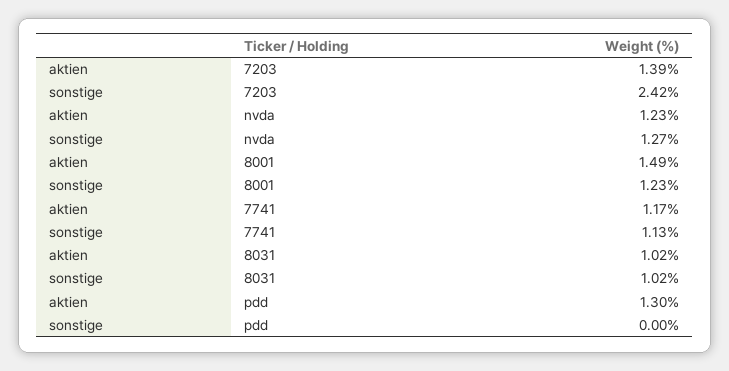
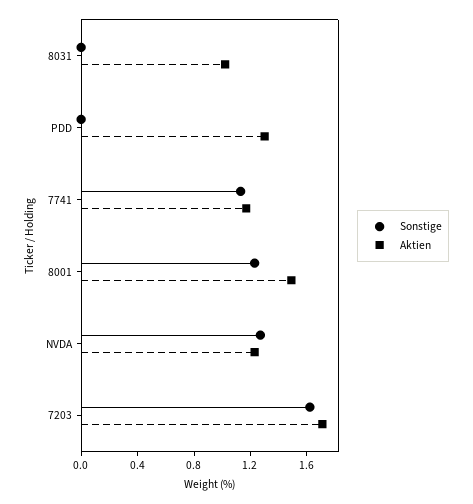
  {
    "aktien": {
-     "7203": 1.39,
+     "7203": 1.7,
      "nvda": 1.23,
      "8001": 1.49,
      "7741": 1.17,
      "8031": 1.02,
      "pdd": 1.3
    },
    "sonstige": {
-     "7203": 2.42,
+     "7203": 1.6,
      "nvda": 1.27,
      "8001": 1.23,
      "7741": 1.13,
-     "8031": 1.02,
+     "8031": 0,
      "pdd": 0
    }
  }

